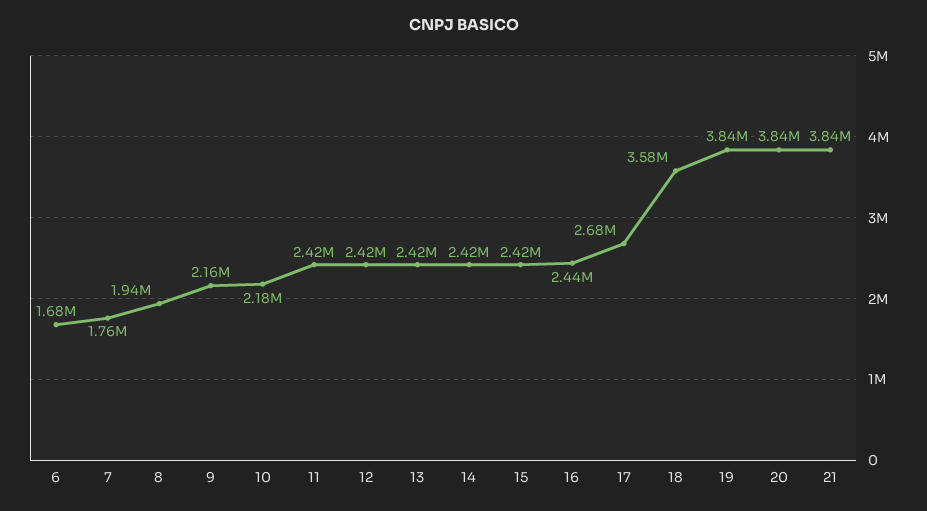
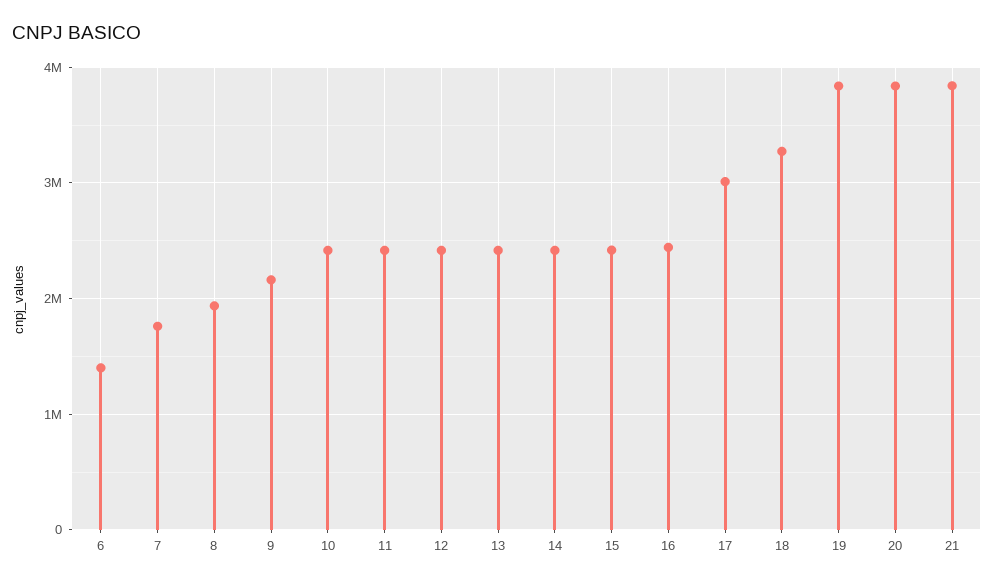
  {
-   "6": 1680000,
+   "6": 1400000,
    "7": 1760000,
    "8": 1940000,
    "9": 2160000,
-   "10": 2180000,
+   "10": 2400000,
    "11": 2420000,
    "12": 2420000,
    "13": 2420000,
    "14": 2420000,
    "15": 2420000,
    "16": 2440000,
-   "17": 2680000,
+   "17": 3000000,
-   "18": 3580000,
+   "18": 3300000,
    "19": 3840000,
    "20": 3840000,
    "21": 3840000
  }

